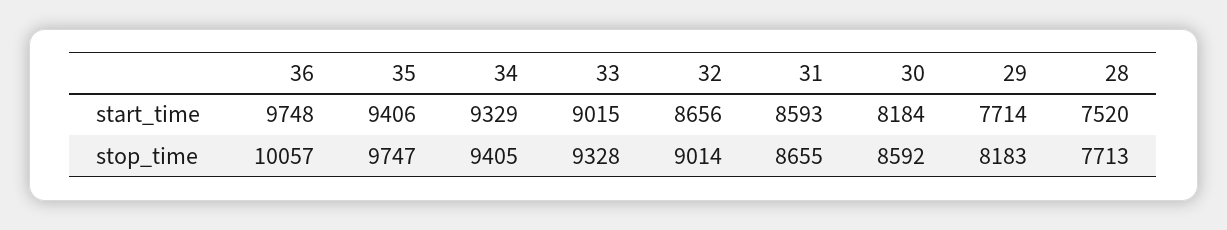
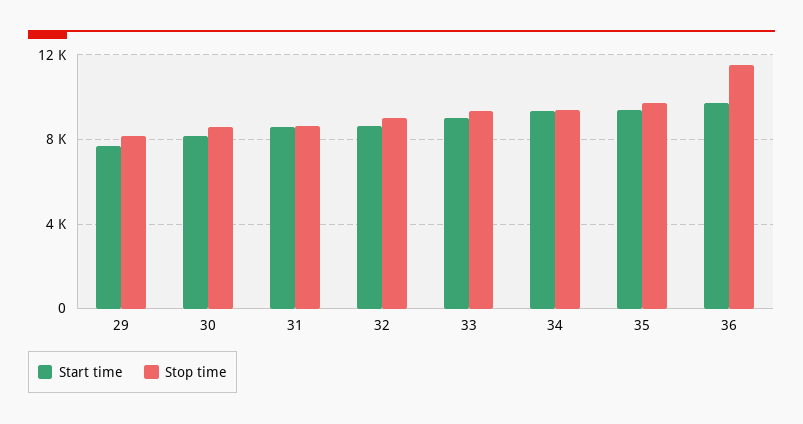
  {
    "start_time": {
      "36": 9748,
      "35": 9406,
      "34": 9329,
      "33": 9015,
      "32": 8656,
      "31": 8593,
      "30": 8184,
-     "29": 7714,
+     "29": 7714
-     "28": 7520
    },
    "stop_time": {
-     "36": 10057,
+     "36": 11500,
      "35": 9747,
      "34": 9405,
      "33": 9328,
      "32": 9014,
      "31": 8655,
      "30": 8592,
-     "29": 8183,
+     "29": 8183
-     "28": 7713
    }
  }

